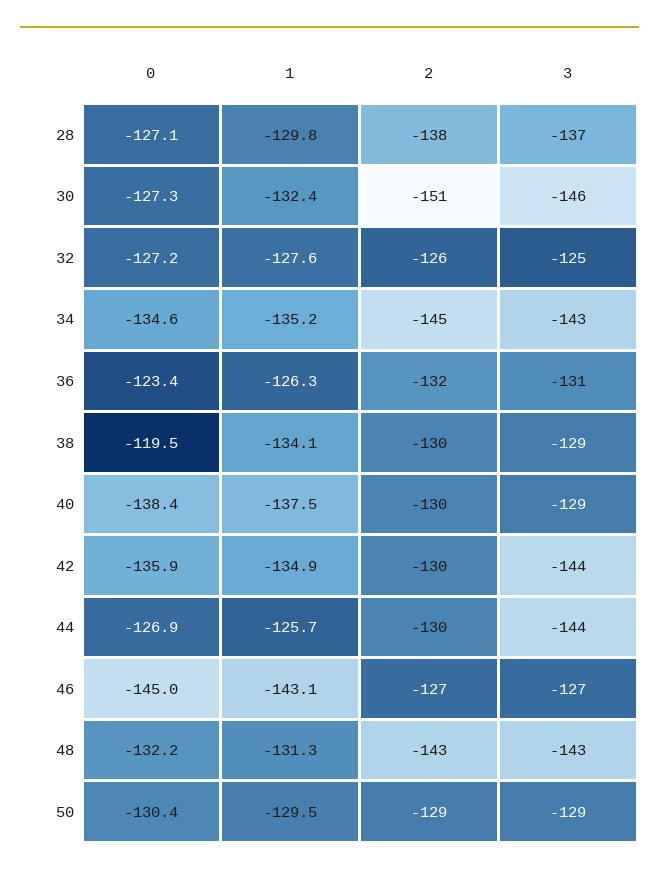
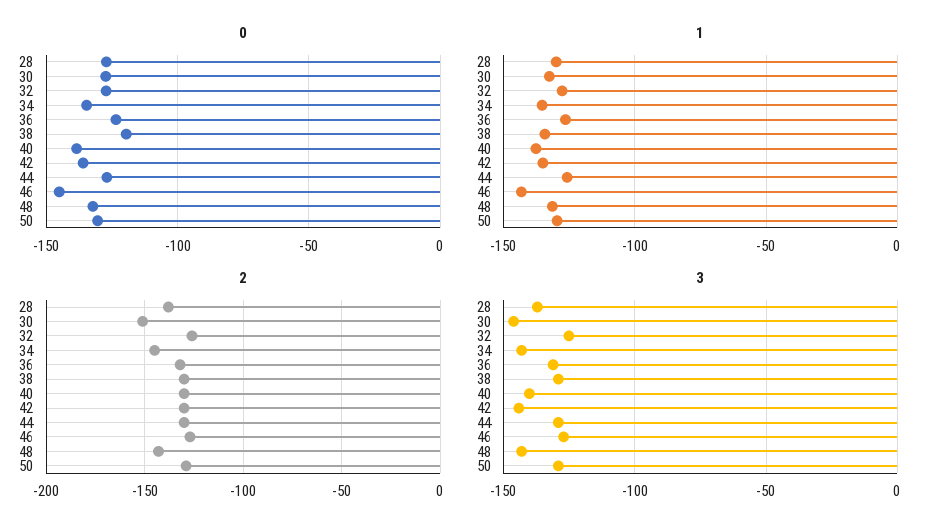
  {
    "0": {
      "28": -127.1,
      "30": -127.3,
      "32": -127.2,
      "34": -134.6,
      "36": -123.4,
      "38": -119.5,
      "40": -138.4,
      "42": -135.9,
      "44": -126.9,
      "46": -145,
      "48": -132.2,
      "50": -130.4
    },
    "1": {
      "28": -129.8,
      "30": -132.4,
      "32": -127.6,
      "34": -135.2,
      "36": -126.3,
      "38": -134.1,
      "40": -137.5,
      "42": -134.9,
      "44": -125.7,
      "46": -143.1,
      "48": -131.3,
      "50": -129.5
    },
    "2": {
      "28": -138,
      "30": -151,
      "32": -126,
      "34": -145,
      "36": -132,
      "38": -130,
      "40": -130,
      "42": -130,
      "44": -130,
      "46": -127,
      "48": -143,
      "50": -129
    },
    "3": {
      "28": -137,
      "30": -146,
      "32": -125,
      "34": -143,
      "36": -131,
      "38": -129,
-     "40": -129,
+     "40": -140,
      "42": -144,
-     "44": -144,
+     "44": -130,
      "46": -127,
      "48": -143,
      "50": -129
    }
  }

